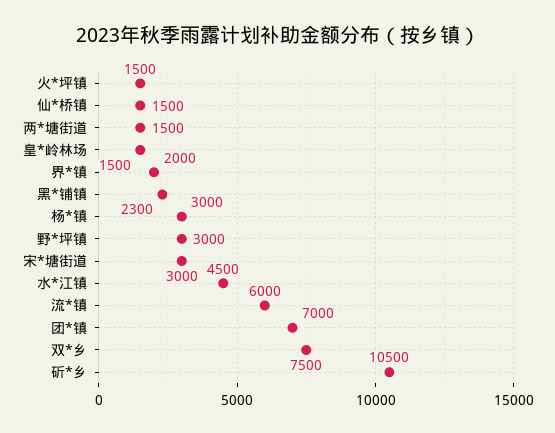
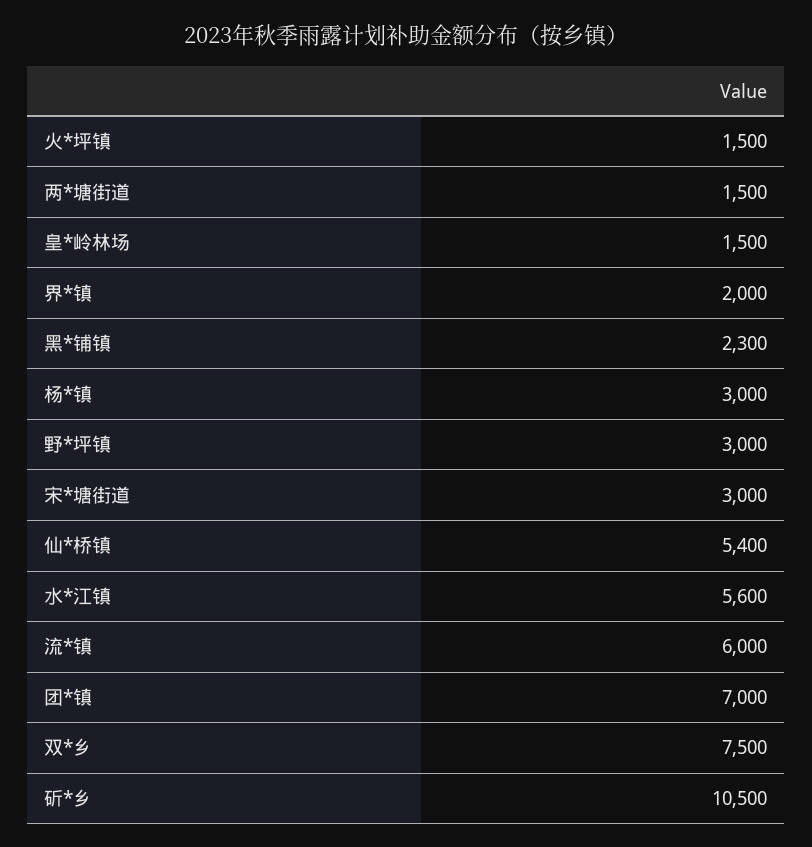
  {
    "火*坪镇": 1500,
-   "仙*桥镇": 1500,
+   "仙*桥镇": 5400,
    "两*塘街道": 1500,
    "皇*岭林场": 1500,
    "界*镇": 2000,
    "黑*铺镇": 2300,
    "杨*镇": 3000,
    "野*坪镇": 3000,
    "宋*塘街道": 3000,
-   "水*江镇": 4500,
+   "水*江镇": 5600,
    "流*镇": 6000,
    "团*镇": 7000,
    "双*乡": 7500,
    "斫*乡": 10500
  }

